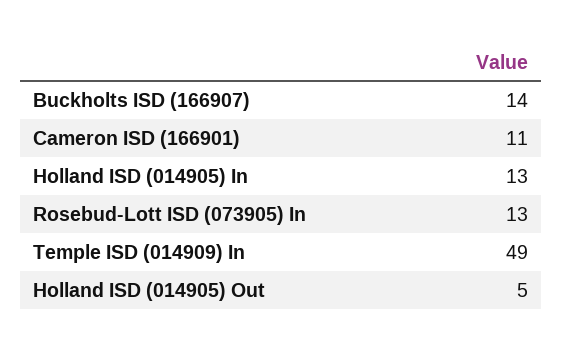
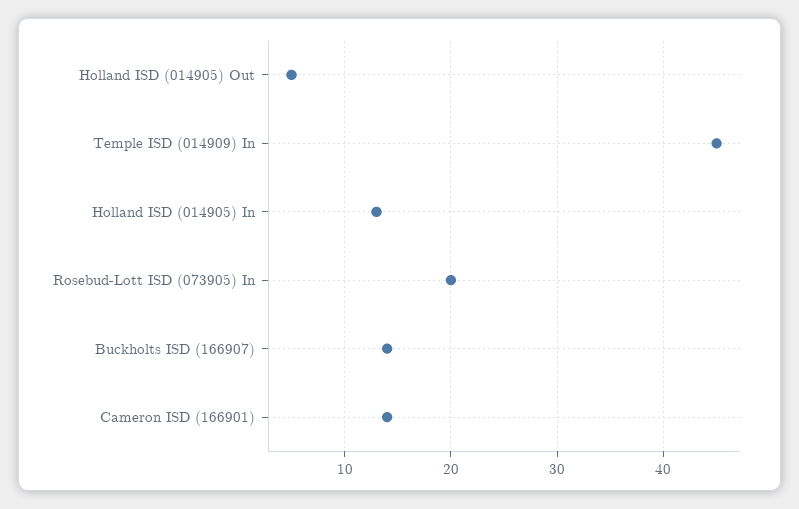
  {
    "Buckholts ISD (166907)": 14,
-   "Cameron ISD (166901)": 11,
+   "Cameron ISD (166901)": 14,
    "Holland ISD (014905) In": 13,
-   "Rosebud-Lott ISD (073905) In": 13,
+   "Rosebud-Lott ISD (073905) In": 20,
-   "Temple ISD (014909) In": 49,
+   "Temple ISD (014909) In": 45,
    "Holland ISD (014905) Out": 5
  }

